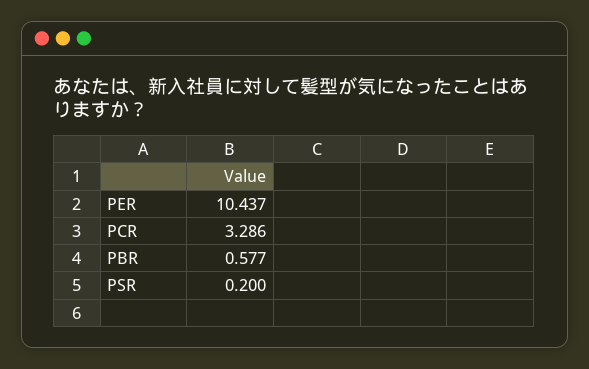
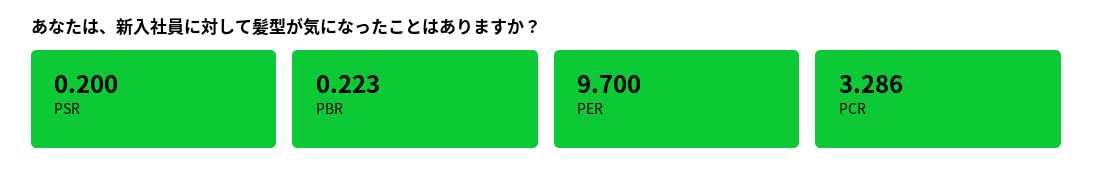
  {
-   "PER": 10.437,
+   "PER": 9.7,
    "PCR": 3.286,
-   "PBR": 0.577,
+   "PBR": 0.223,
    "PSR": 0.2
  }

